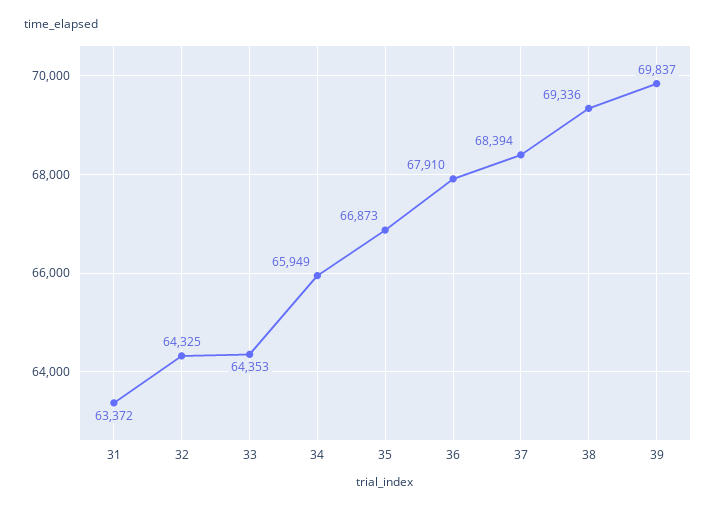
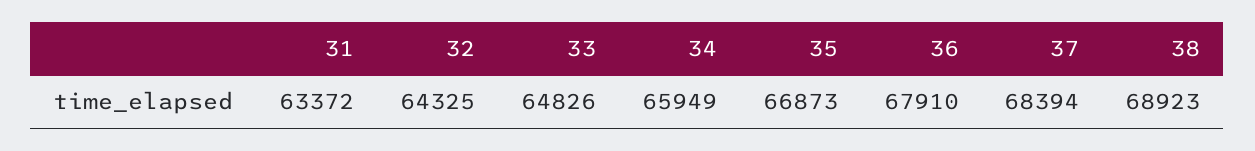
  {
    "31": 63372,
    "32": 64325,
-   "33": 64353,
+   "33": 64826,
    "34": 65949,
    "35": 66873,
    "36": 67910,
    "37": 68394,
-   "38": 69336,
+   "38": 68923
-   "39": 69837
  }

